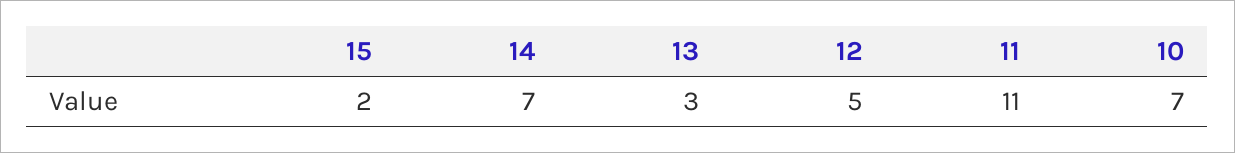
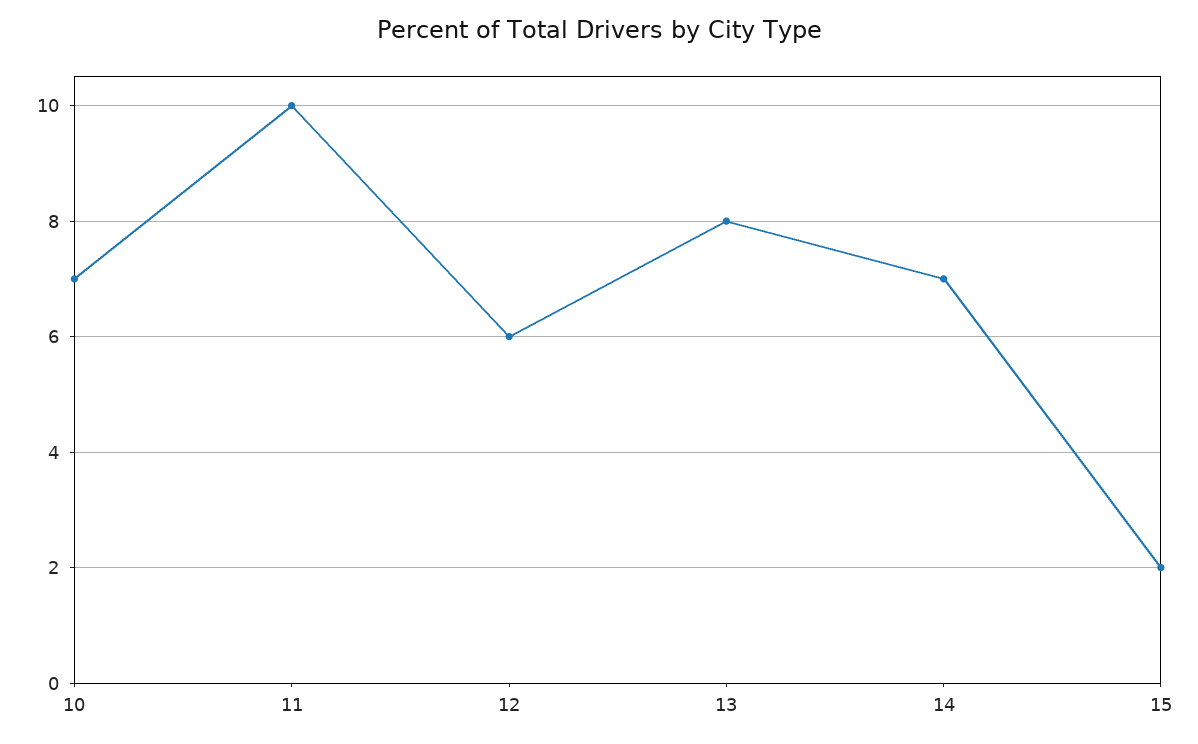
  {
    "15": 2,
    "14": 7,
-   "13": 3,
+   "13": 8,
-   "12": 5,
+   "12": 6,
-   "11": 11,
+   "11": 10,
    "10": 7
  }

